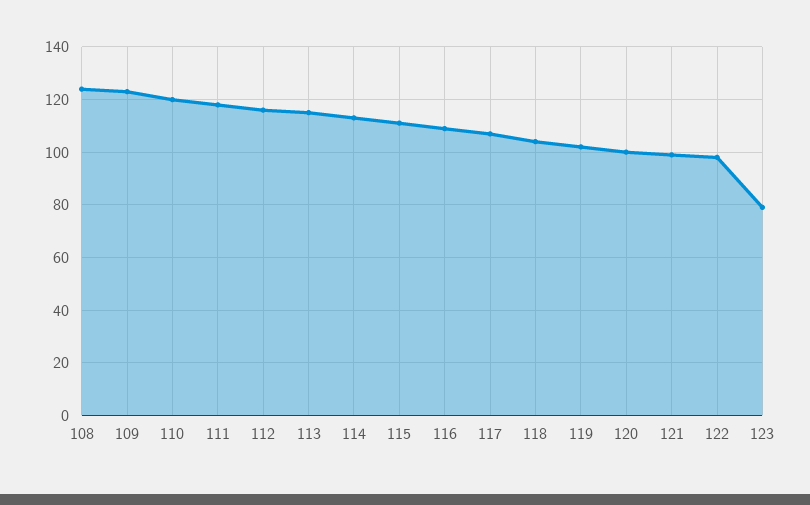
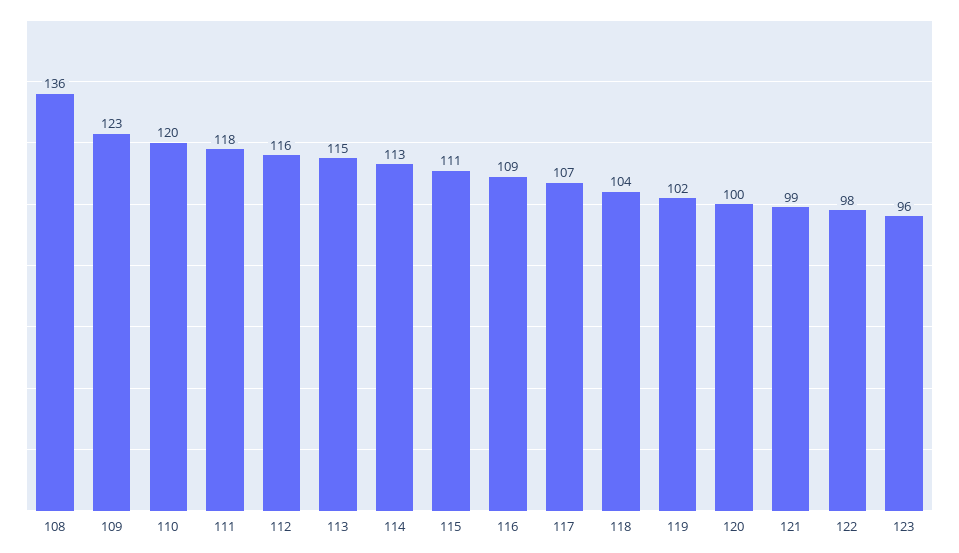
  {
-   "108": 125,
+   "108": 136,
    "109": 123,
    "110": 120,
    "111": 118,
    "112": 116,
    "113": 115,
    "114": 113,
    "115": 111,
    "116": 109,
    "117": 107,
    "118": 104,
    "119": 102,
    "120": 100,
    "121": 99,
    "122": 98,
-   "123": 80
+   "123": 96
  }

